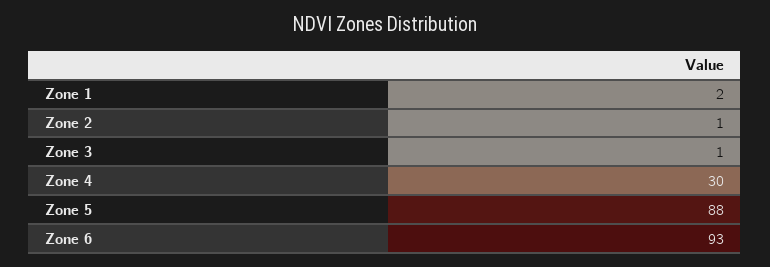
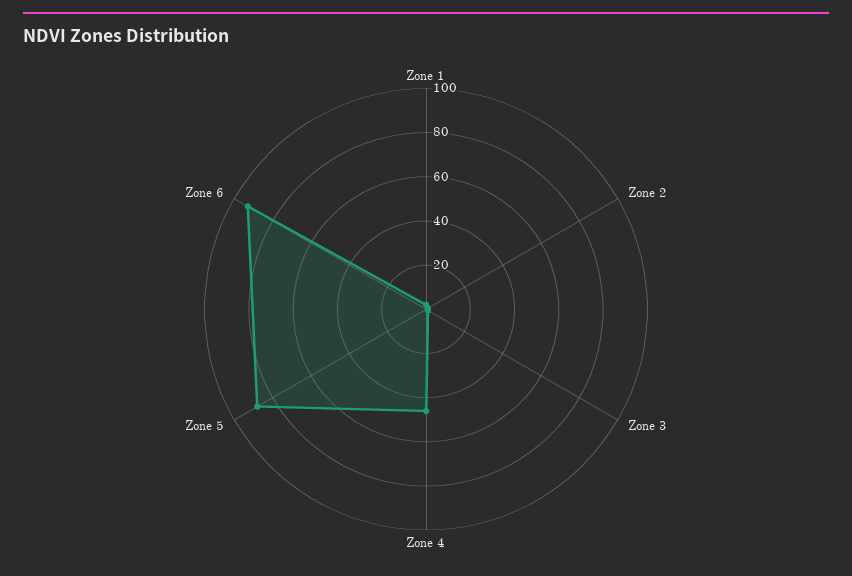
  {
    "Zone 1": 2,
    "Zone 2": 1,
    "Zone 3": 1,
-   "Zone 4": 30,
+   "Zone 4": 45,
    "Zone 5": 88,
    "Zone 6": 93
  }

